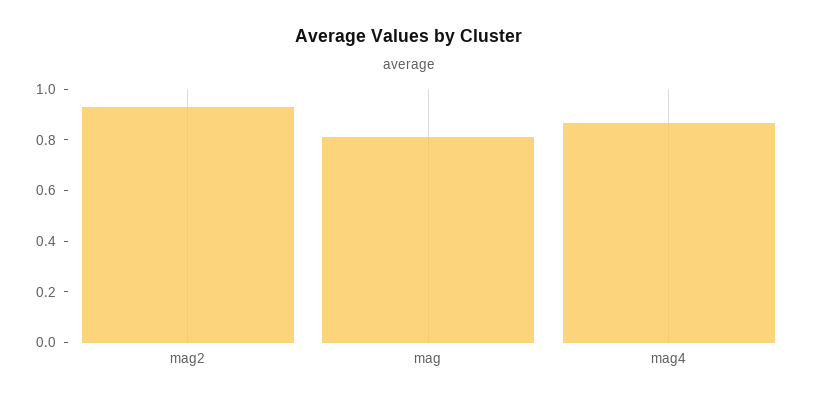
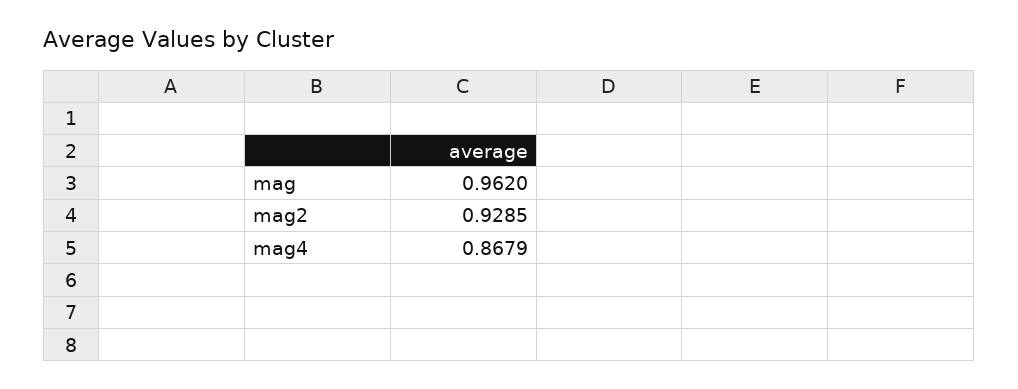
  {
    "mag2": 0.9285,
-   "mag": 0.8,
+   "mag": 0.962,
    "mag4": 0.8679
  }

